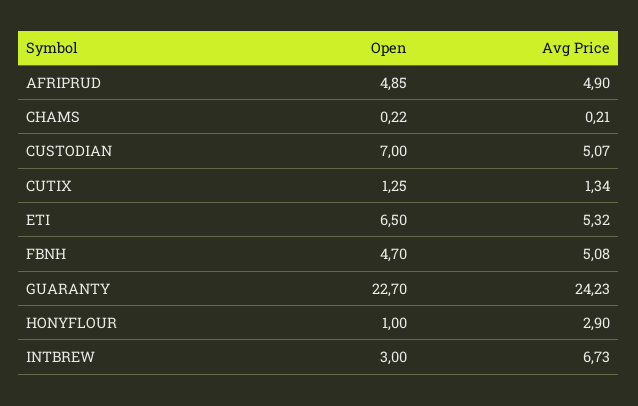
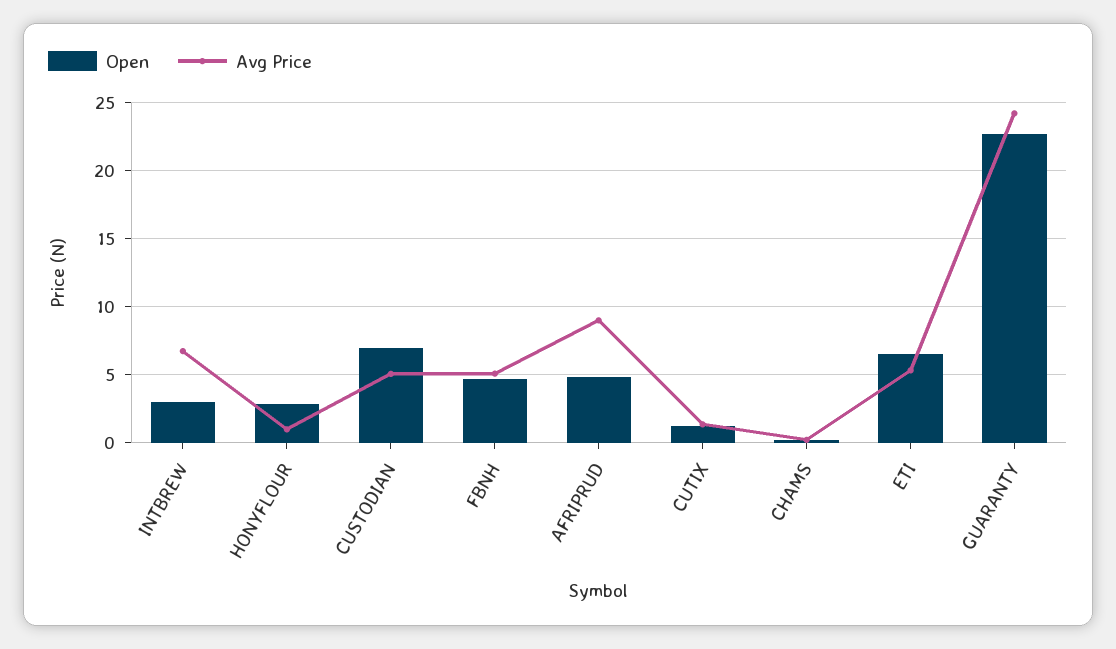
  {
    "Open": {
      "AFRIPRUD": 4.85,
      "CHAMS": 0.22,
      "CUSTODIAN": 7,
      "CUTIX": 1.25,
      "ETI": 6.5,
      "FBNH": 4.7,
      "GUARANTY": 22.7,
-     "HONYFLOUR": 1,
+     "HONYFLOUR": 3,
      "INTBREW": 3
    },
    "Avg Price": {
-     "AFRIPRUD": 4.9,
+     "AFRIPRUD": 9,
      "CHAMS": 0.21,
      "CUSTODIAN": 5.07,
      "CUTIX": 1.34,
      "ETI": 5.32,
      "FBNH": 5.08,
      "GUARANTY": 24.23,
-     "HONYFLOUR": 2.9,
+     "HONYFLOUR": 1,
      "INTBREW": 6.73
    }
  }

